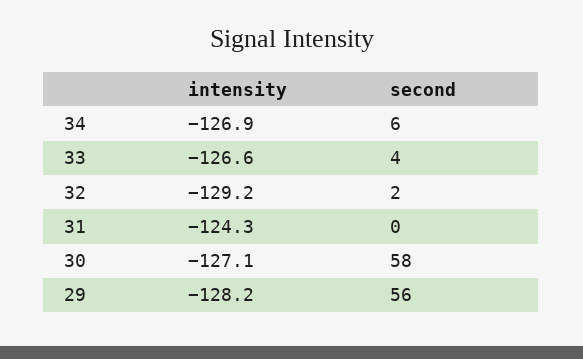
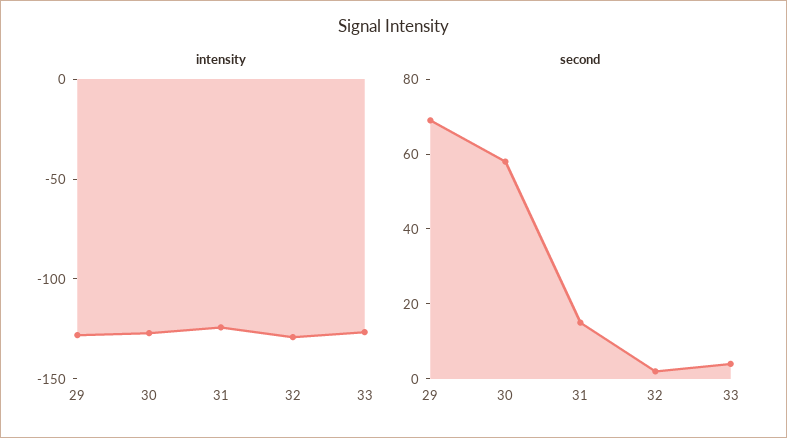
  {
    "intensity": {
-     "34": -126.9,
      "33": -126.6,
      "32": -129.2,
      "31": -124.3,
      "30": -127.1,
      "29": -128.2
    },
    "second": {
-     "34": 6,
      "33": 4,
      "32": 2,
-     "31": 0,
+     "31": 15,
      "30": 58,
-     "29": 56
+     "29": 70
    }
  }

